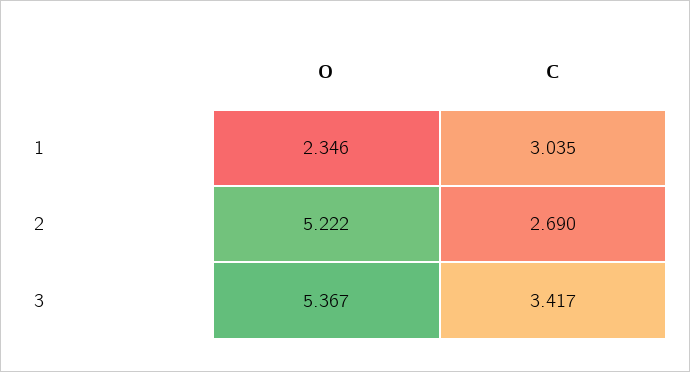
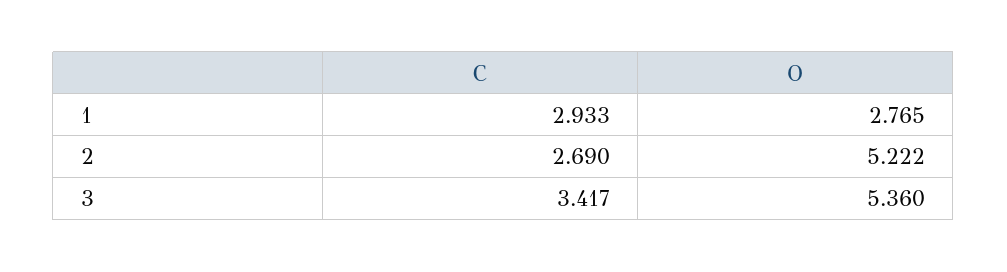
  {
    "O": {
-     "1": 2.346,
+     "1": 2.765,
      "2": 5.222,
-     "3": 5.367
+     "3": 5.36
    },
    "C": {
-     "1": 3.035,
+     "1": 2.933,
      "2": 2.69,
      "3": 3.417
    }
  }

